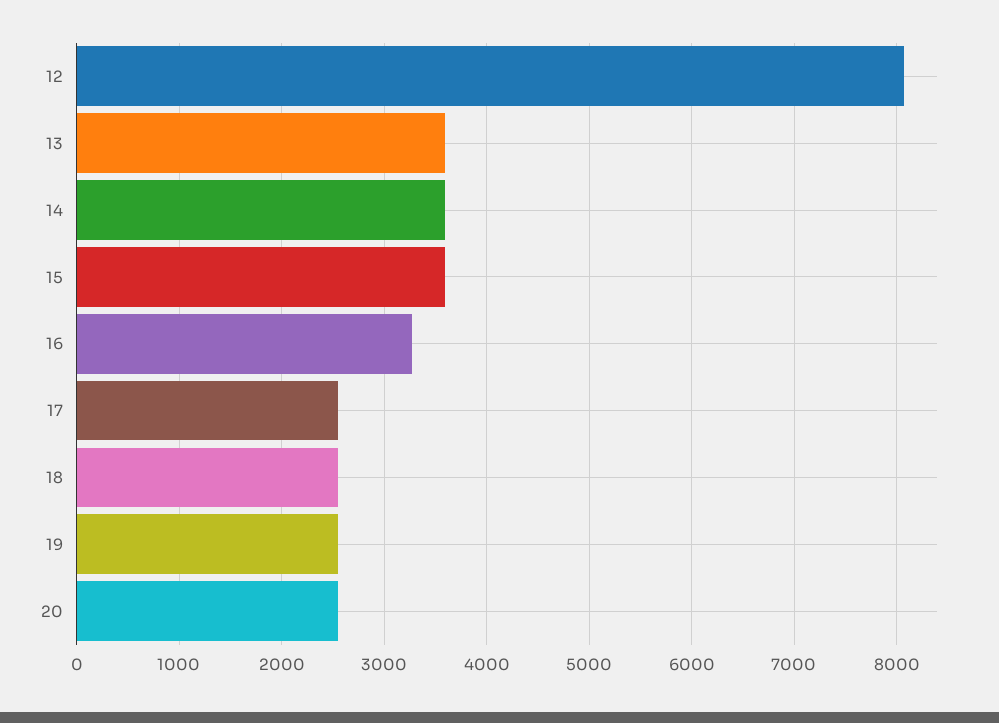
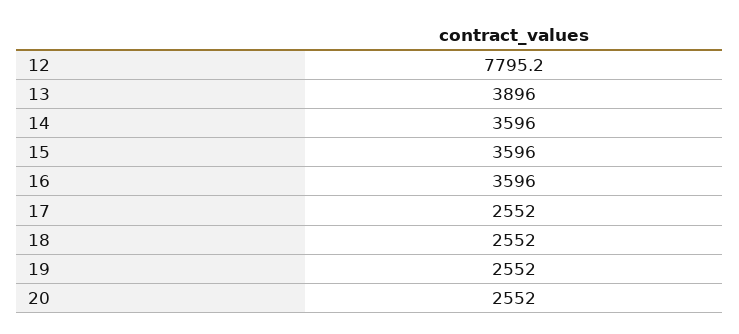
  {
-   "12": 8100,
+   "12": 7795.2,
-   "13": 3600,
+   "13": 3896,
    "14": 3596,
    "15": 3596,
-   "16": 3300,
+   "16": 3596,
    "17": 2552,
    "18": 2552,
    "19": 2552,
    "20": 2552
  }

